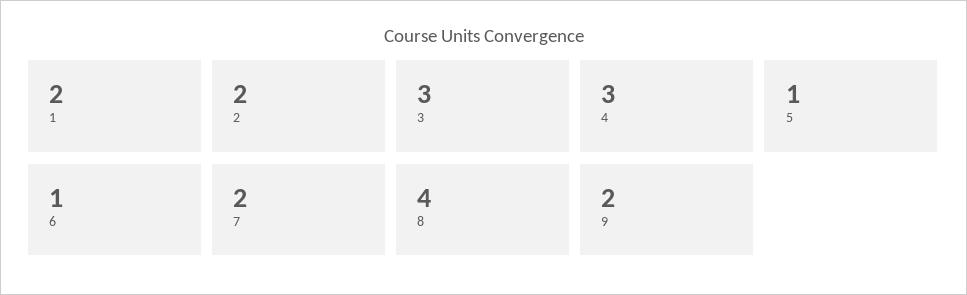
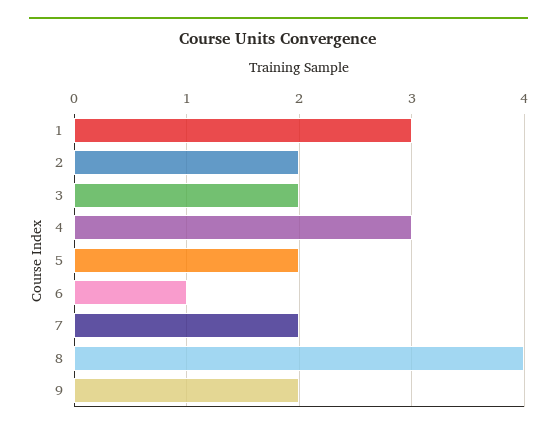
  {
-   "1": 2,
+   "1": 3,
    "2": 2,
-   "3": 3,
+   "3": 2,
    "4": 3,
-   "5": 1,
+   "5": 2,
    "6": 1,
    "7": 2,
    "8": 4,
    "9": 2
  }

